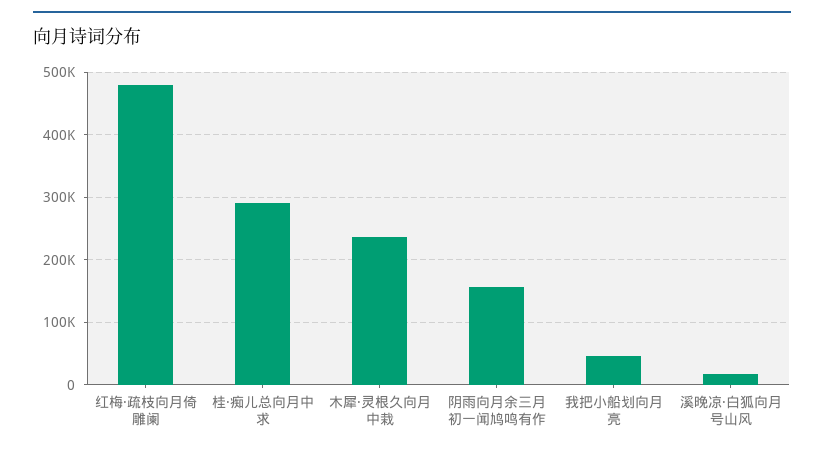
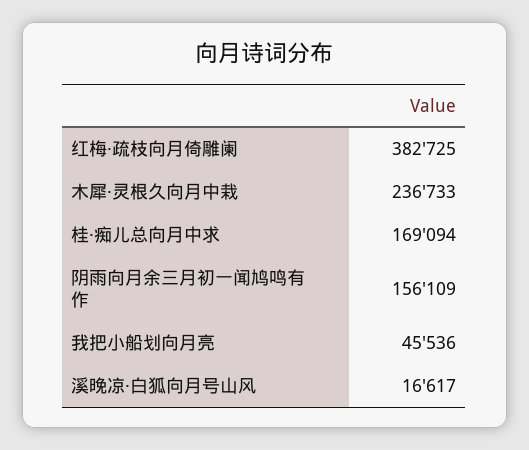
  {
-   "红梅·疏枝向月倚雕阑": 480000,
+   "红梅·疏枝向月倚雕阑": 382725,
-   "桂·痴儿总向月中求": 290000,
+   "桂·痴儿总向月中求": 169094,
    "木犀·灵根久向月中栽": 236733,
    "阴雨向月余三月初一闻鸠鸣有作": 156109,
    "我把小船划向月亮": 45536,
    "溪晚凉·白狐向月号山风": 16617
  }

